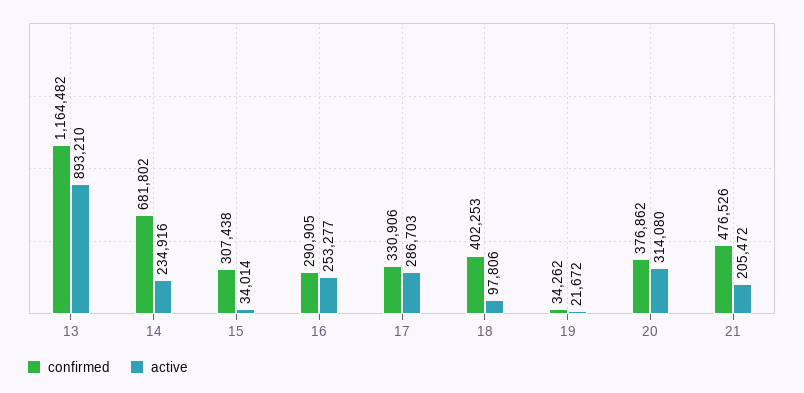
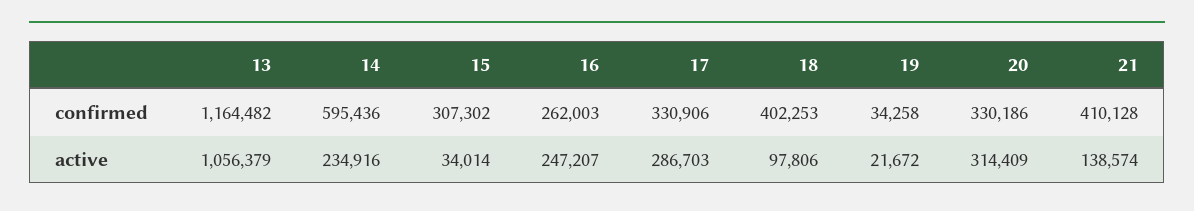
  {
    "confirmed": {
      "13": 1164482,
-     "14": 681802,
+     "14": 595436,
-     "15": 307438,
+     "15": 307302,
-     "16": 290905,
+     "16": 262003,
      "17": 330906,
      "18": 402253,
-     "19": 34262,
+     "19": 34258,
-     "20": 376862,
+     "20": 330186,
-     "21": 476526
+     "21": 410128
    },
    "active": {
-     "13": 893210,
+     "13": 1056379,
      "14": 234916,
      "15": 34014,
-     "16": 253277,
+     "16": 247207,
      "17": 286703,
      "18": 97806,
      "19": 21672,
-     "20": 314080,
+     "20": 314409,
-     "21": 205472
+     "21": 138574
    }
  }

